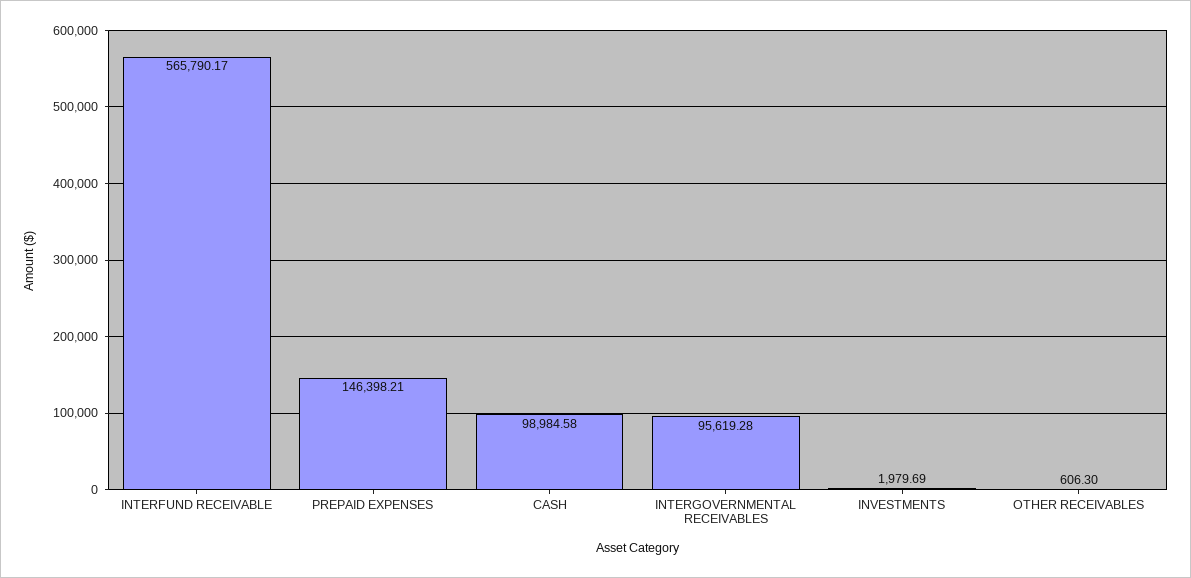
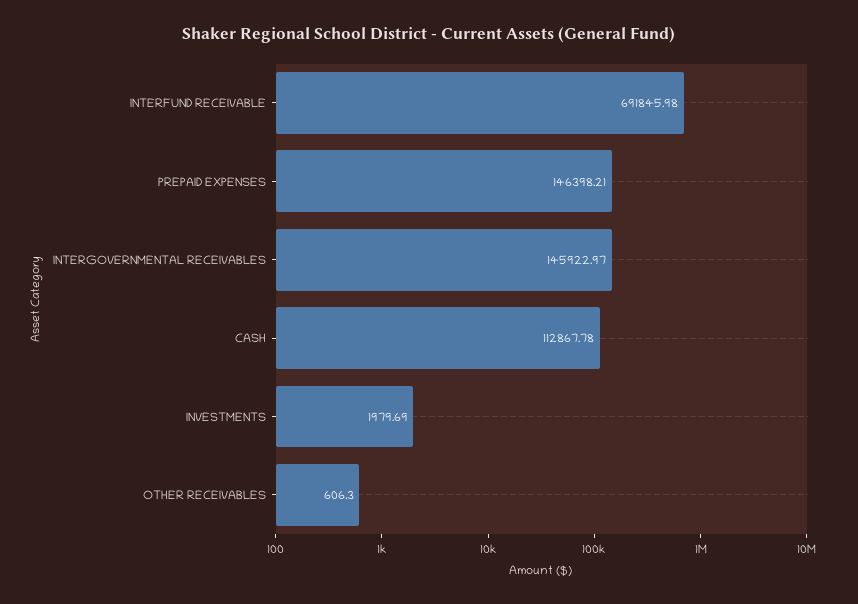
  {
-   "INTERFUND RECEIVABLE": 565790.17,
+   "INTERFUND RECEIVABLE": 691845.98,
    "PREPAID EXPENSES": 146398.21,
-   "CASH": 98984.58,
+   "CASH": 112867.78,
-   "INTERGOVERNMENTAL RECEIVABLES": 95619.28,
+   "INTERGOVERNMENTAL RECEIVABLES": 145922.97,
    "INVESTMENTS": 1979.69,
    "OTHER RECEIVABLES": 606.3
  }

